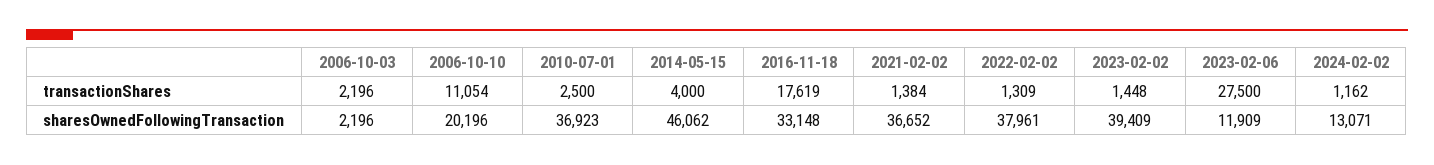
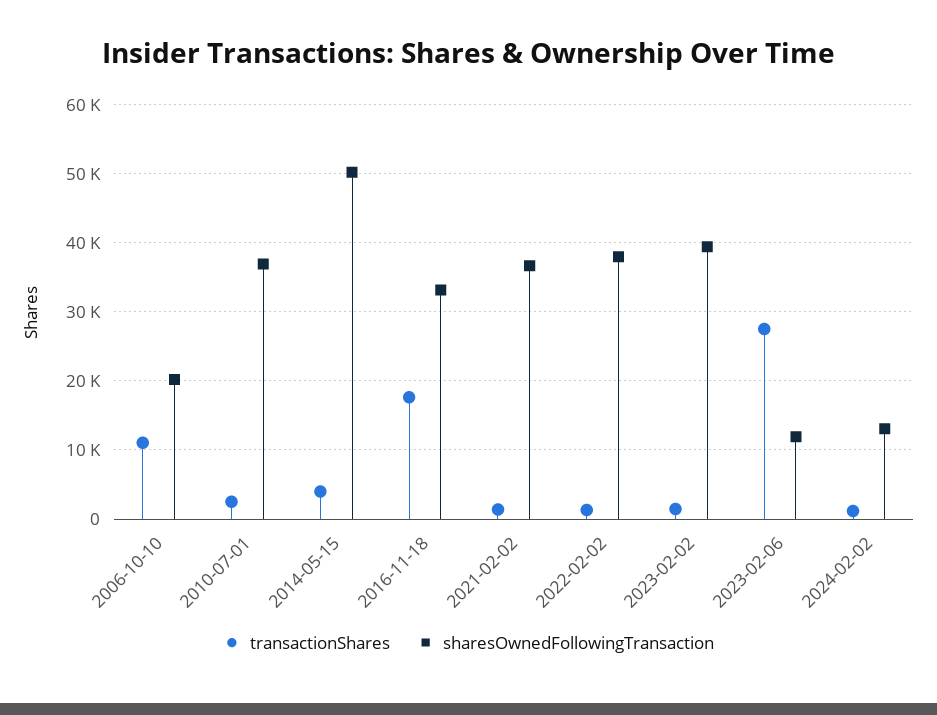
  {
    "transactionShares": {
-     "2006-10-03": 2196,
      "2006-10-10": 11054,
      "2010-07-01": 2500,
      "2014-05-15": 4000,
      "2016-11-18": 17619,
      "2021-02-02": 1384,
      "2022-02-02": 1309,
      "2023-02-02": 1448,
      "2023-02-06": 27500,
      "2024-02-02": 1162
    },
    "sharesOwnedFollowingTransaction": {
-     "2006-10-03": 2196,
      "2006-10-10": 20196,
      "2010-07-01": 36923,
-     "2014-05-15": 46062,
+     "2014-05-15": 50000,
      "2016-11-18": 33148,
      "2021-02-02": 36652,
      "2022-02-02": 37961,
      "2023-02-02": 39409,
      "2023-02-06": 11909,
      "2024-02-02": 13071
    }
  }

